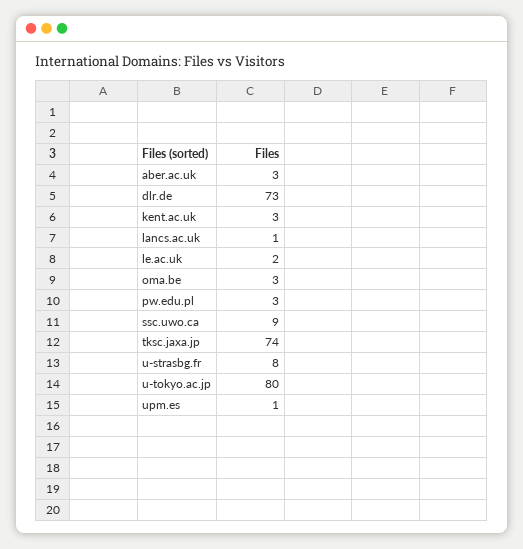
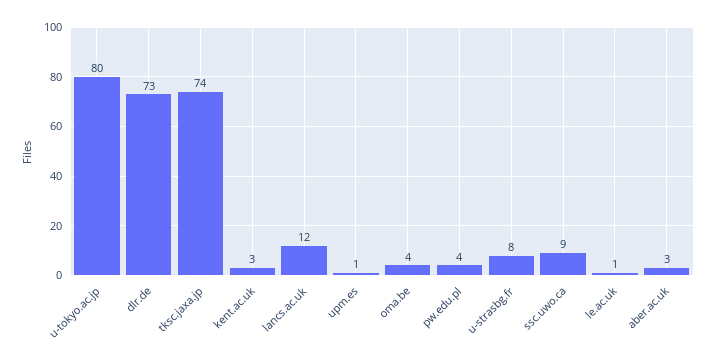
  {
    "aber.ac.uk": 3,
    "dlr.de": 73,
    "kent.ac.uk": 3,
-   "lancs.ac.uk": 1,
+   "lancs.ac.uk": 12,
-   "le.ac.uk": 2,
+   "le.ac.uk": 1,
-   "oma.be": 3,
+   "oma.be": 4,
-   "pw.edu.pl": 3,
+   "pw.edu.pl": 4,
    "ssc.uwo.ca": 9,
    "tksc.jaxa.jp": 74,
    "u-strasbg.fr": 8,
    "u-tokyo.ac.jp": 80,
    "upm.es": 1
  }

